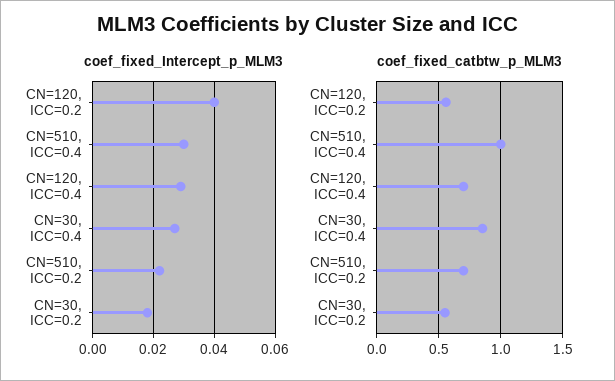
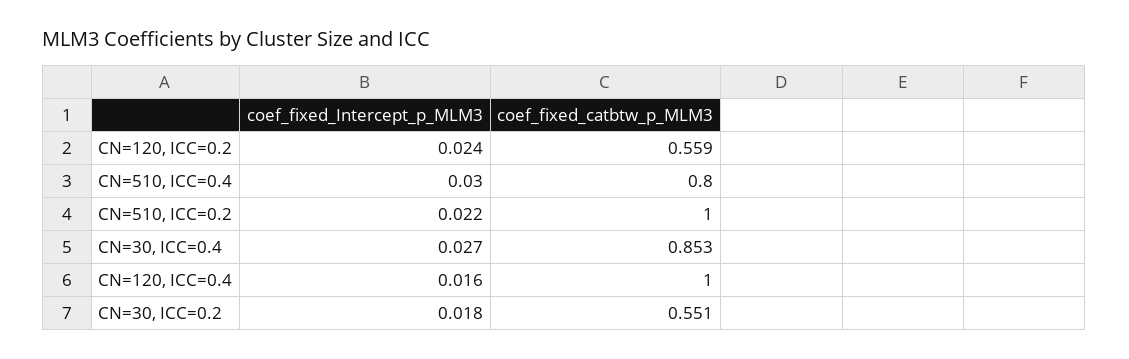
  {
    "coef_fixed_Intercept_p_MLM3": {
-     "CN=120, ICC=0.2": 0.04,
+     "CN=120, ICC=0.2": 0.024,
      "CN=510, ICC=0.4": 0.03,
-     "CN=120, ICC=0.4": 0.03,
+     "CN=120, ICC=0.4": 0.016,
      "CN=30, ICC=0.4": 0.027,
      "CN=510, ICC=0.2": 0.022,
      "CN=30, ICC=0.2": 0.018
    },
    "coef_fixed_catbtw_p_MLM3": {
      "CN=120, ICC=0.2": 0.559,
-     "CN=510, ICC=0.4": 1,
+     "CN=510, ICC=0.4": 0.8,
-     "CN=120, ICC=0.4": 0.7,
+     "CN=120, ICC=0.4": 1,
      "CN=30, ICC=0.4": 0.853,
-     "CN=510, ICC=0.2": 0.7,
+     "CN=510, ICC=0.2": 1,
      "CN=30, ICC=0.2": 0.551
    }
  }

